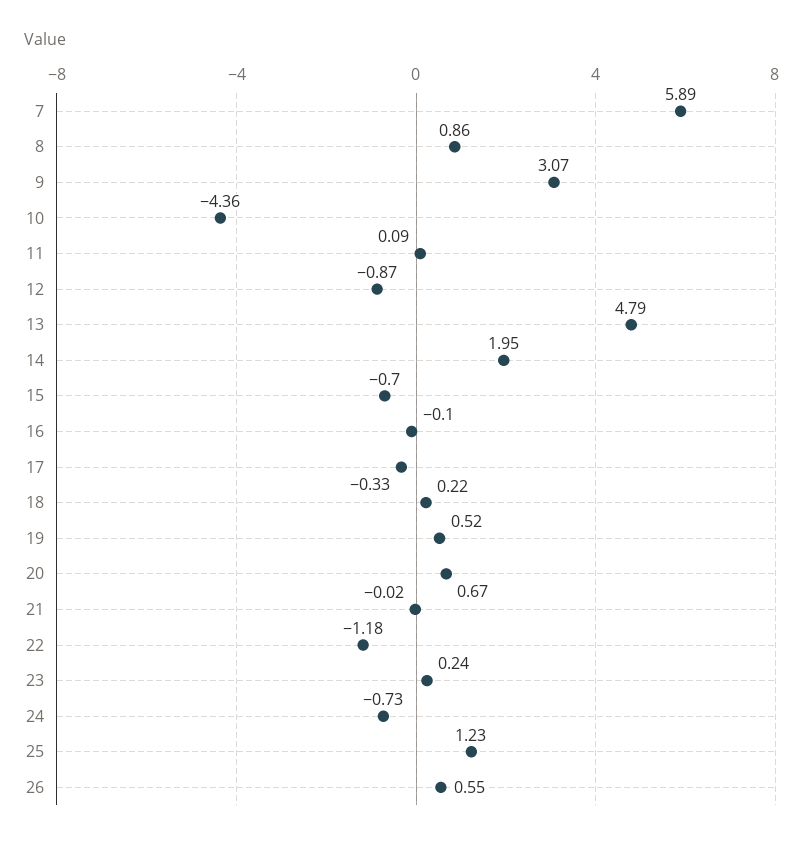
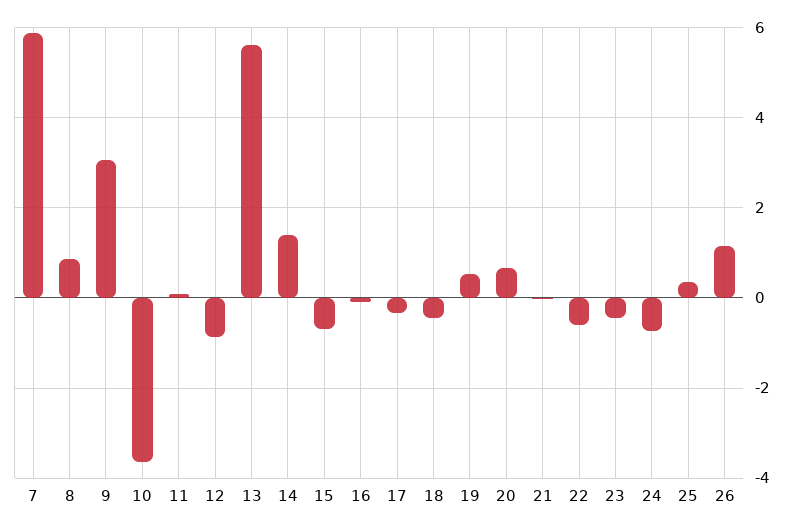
  {
    "7": 5.89,
    "8": 0.86,
    "9": 3.07,
-   "10": -4.36,
+   "10": -3.6,
    "11": 0.09,
    "12": -0.87,
-   "13": 4.79,
+   "13": 5.6,
-   "14": 1.95,
+   "14": 1.4,
    "15": -0.7,
    "16": -0.1,
    "17": -0.33,
-   "18": 0.22,
+   "18": -0.4,
    "19": 0.52,
    "20": 0.67,
    "21": -0.02,
-   "22": -1.18,
+   "22": -0.6,
-   "23": 0.24,
+   "23": -0.4,
    "24": -0.73,
-   "25": 1.23,
+   "25": 0.4,
-   "26": 0.55
+   "26": 1.2
  }

